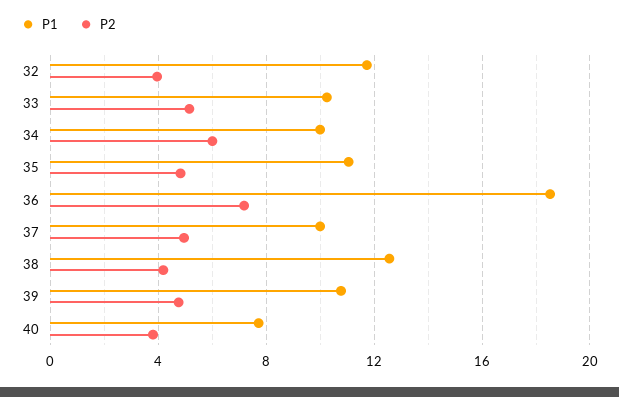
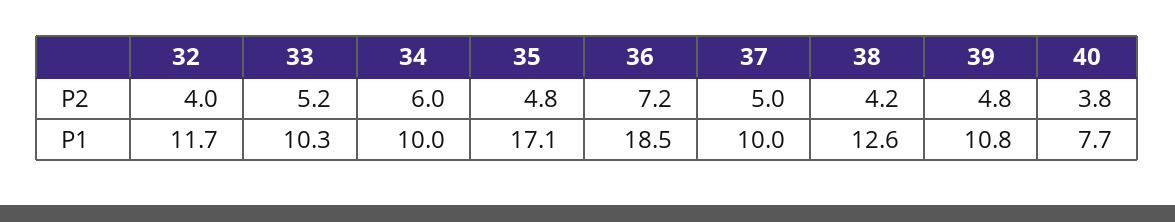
  {
    "P1": {
      "32": 11.7,
      "33": 10.3,
      "34": 10,
-     "35": 11,
+     "35": 17.1,
      "36": 18.5,
      "37": 10,
      "38": 12.6,
      "39": 10.8,
      "40": 7.7
    },
    "P2": {
      "32": 4,
      "33": 5.2,
      "34": 6,
      "35": 4.8,
      "36": 7.2,
      "37": 5,
      "38": 4.2,
      "39": 4.8,
      "40": 3.8
    }
  }

